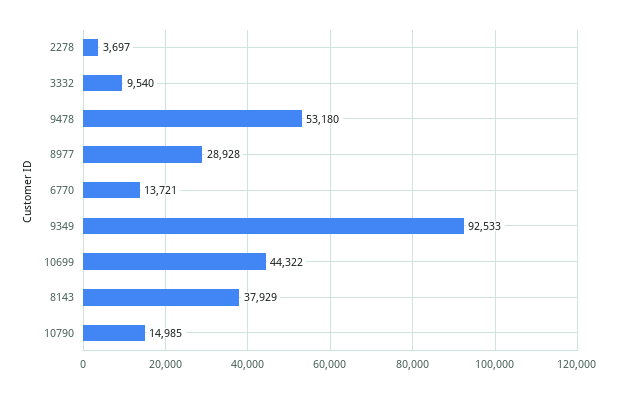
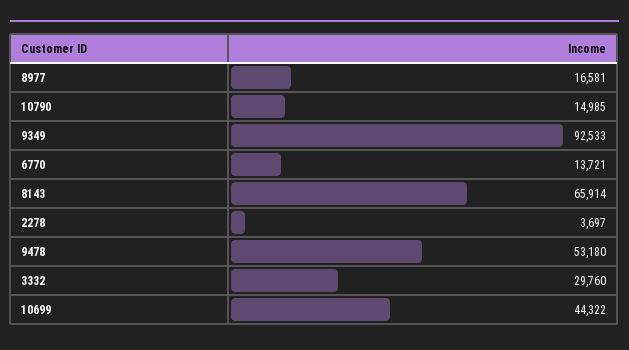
  {
    "2278": 3697,
-   "3332": 9540,
+   "3332": 29760,
    "9478": 53180,
-   "8977": 28928,
+   "8977": 16581,
    "6770": 13721,
    "9349": 92533,
    "10699": 44322,
-   "8143": 37929,
+   "8143": 65914,
    "10790": 14985
  }

